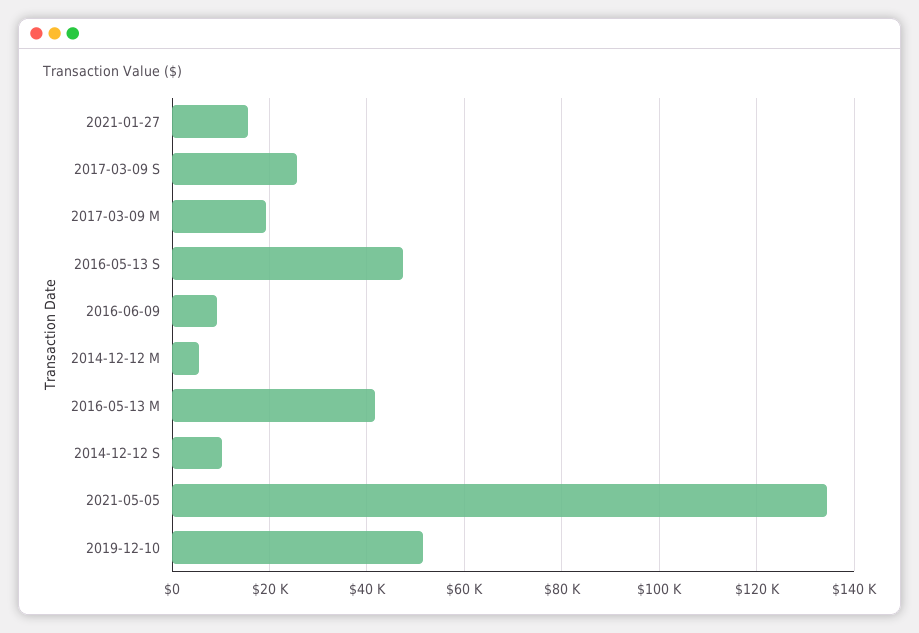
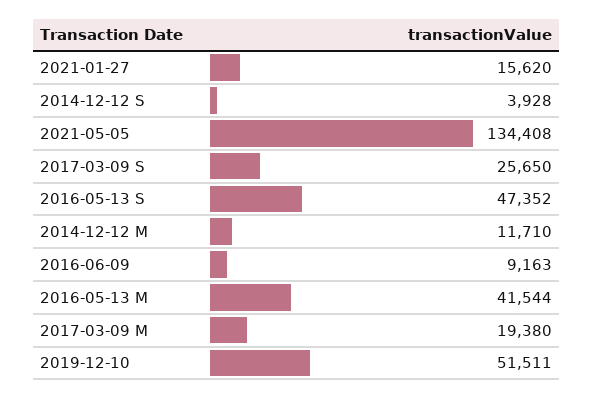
  {
    "2021-01-27": 15620,
    "2017-03-09 S": 25650,
    "2017-03-09 M": 19380,
    "2016-05-13 S": 47352,
    "2016-06-09": 9163,
-   "2014-12-12 M": 6000,
+   "2014-12-12 M": 11710,
    "2016-05-13 M": 41544,
-   "2014-12-12 S": 10000,
+   "2014-12-12 S": 3928,
    "2021-05-05": 134408,
    "2019-12-10": 51511
  }

